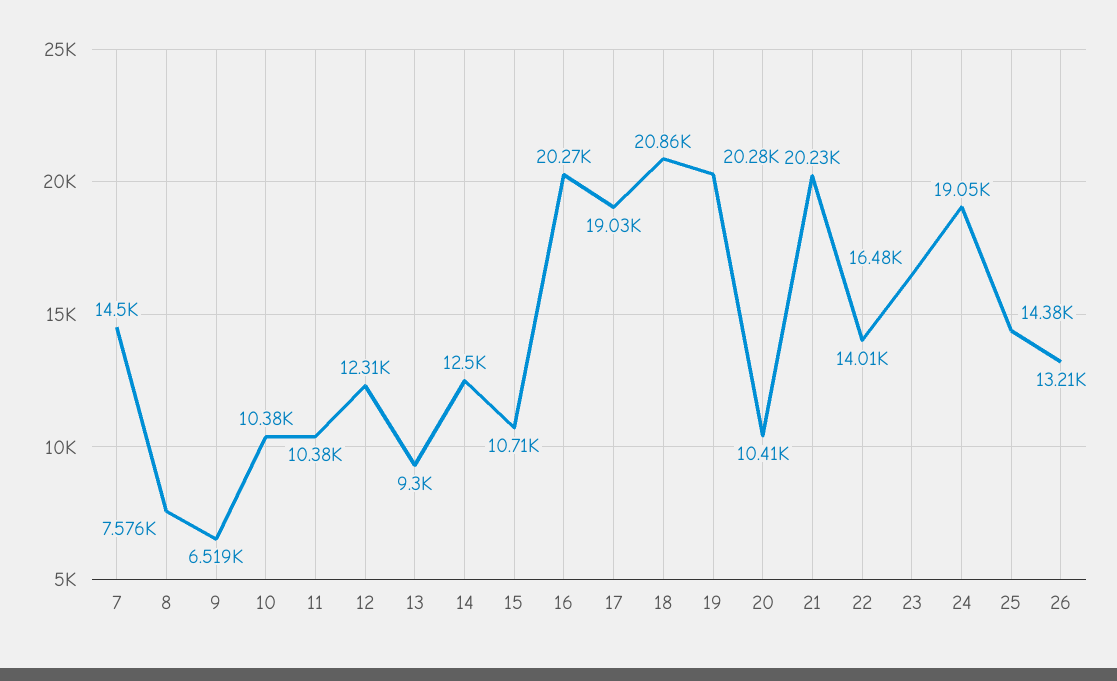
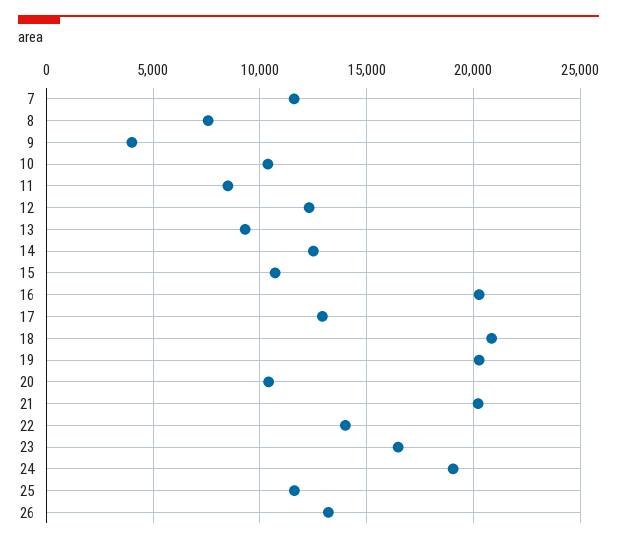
  {
-   "7": 14500,
+   "7": 11500,
    "8": 7576,
-   "9": 6519,
+   "9": 4000,
    "10": 10380,
-   "11": 10380,
+   "11": 8500,
    "12": 12310,
    "13": 9300,
    "14": 12500,
    "15": 10710,
    "16": 20270,
-   "17": 19030,
+   "17": 13000,
    "18": 20860,
    "19": 20280,
    "20": 10410,
    "21": 20230,
    "22": 14010,
    "23": 16480,
    "24": 19050,
-   "25": 14380,
+   "25": 11500,
    "26": 13210
  }

